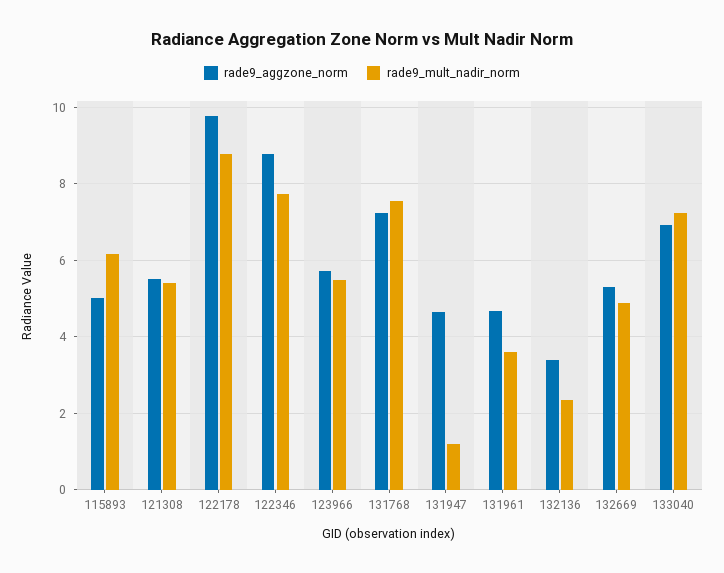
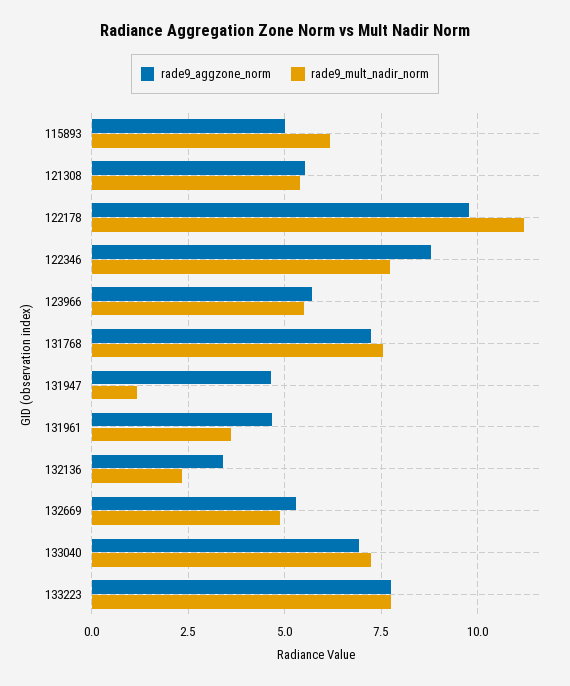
  {
    "rade9_aggzone_norm": {
      "115893": 5,
      "121308": 5.6,
      "122178": 9.8,
      "122346": 8.8,
      "123966": 5.8,
      "131768": 7.2,
      "131947": 4.6,
      "131961": 4.6,
      "132136": 3.4,
      "132669": 5.4,
-     "133040": 7
+     "133040": 7,
+     "133223": 7.75
    },
    "rade9_mult_nadir_norm": {
      "115893": 6.2,
      "121308": 5.4,
-     "122178": 8.8,
+     "122178": 11.25,
      "122346": 7.8,
      "123966": 5.4,
      "131768": 7.6,
      "131947": 1.2,
      "131961": 3.6,
      "132136": 2.4,
      "132669": 4.8,
-     "133040": 7.2
+     "133040": 7.2,
+     "133223": 7.75
    }
  }

